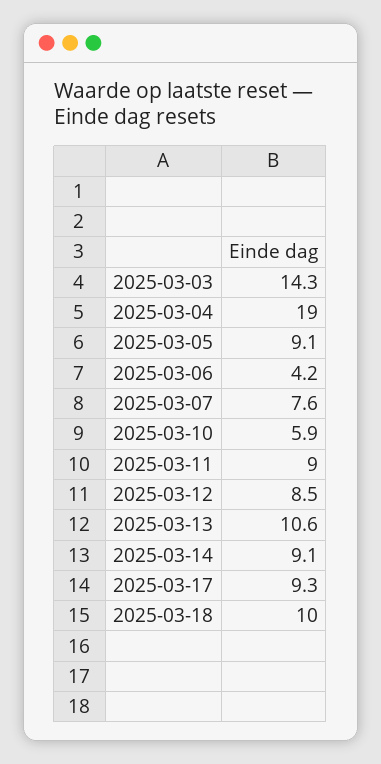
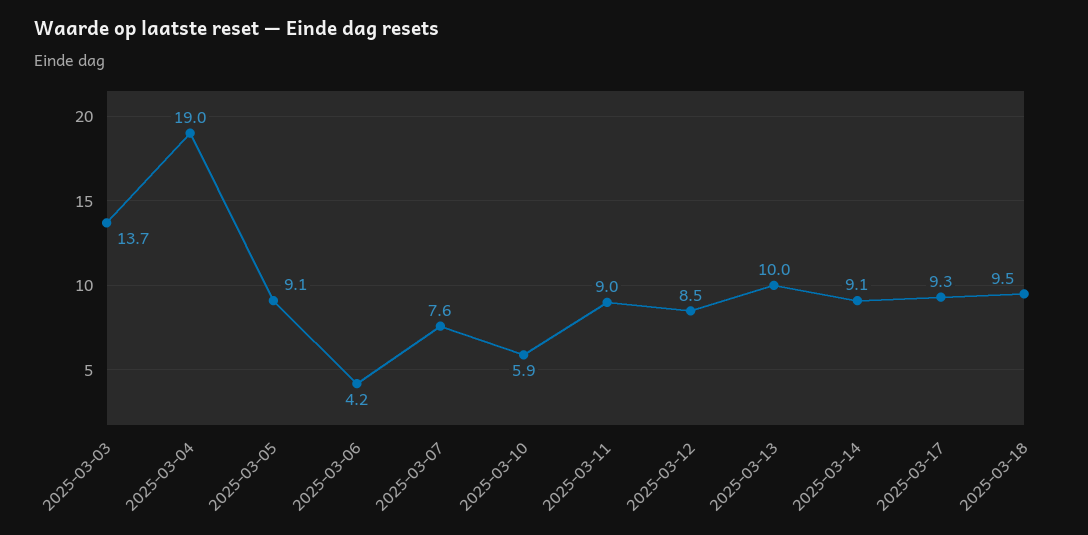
  {
-   "2025-03-03": 14.3,
+   "2025-03-03": 13.7,
    "2025-03-04": 19,
    "2025-03-05": 9.1,
    "2025-03-06": 4.2,
    "2025-03-07": 7.6,
    "2025-03-10": 5.9,
    "2025-03-11": 9,
    "2025-03-12": 8.5,
-   "2025-03-13": 10.6,
+   "2025-03-13": 10,
    "2025-03-14": 9.1,
    "2025-03-17": 9.3,
-   "2025-03-18": 10
+   "2025-03-18": 9.5
  }

